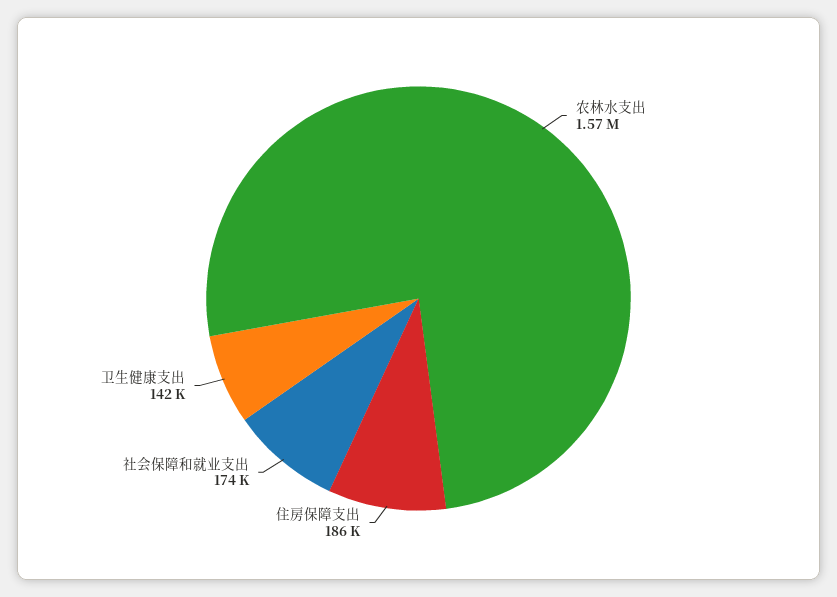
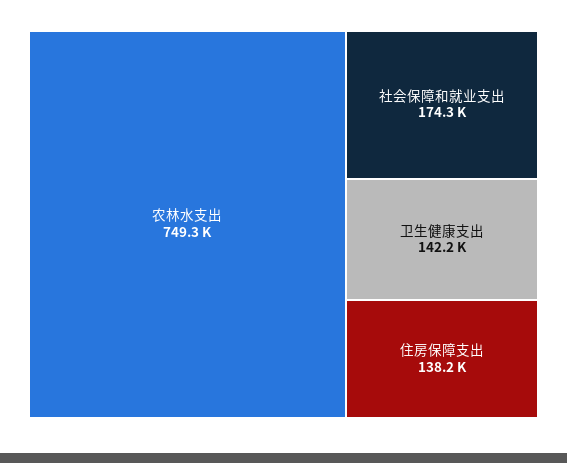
  {
-   "农林水支出": 1570000,
+   "农林水支出": 749300,
-   "住房保障支出": 186000,
+   "住房保障支出": 138200,
    "社会保障和就业支出": 174300,
    "卫生健康支出": 142200
  }

